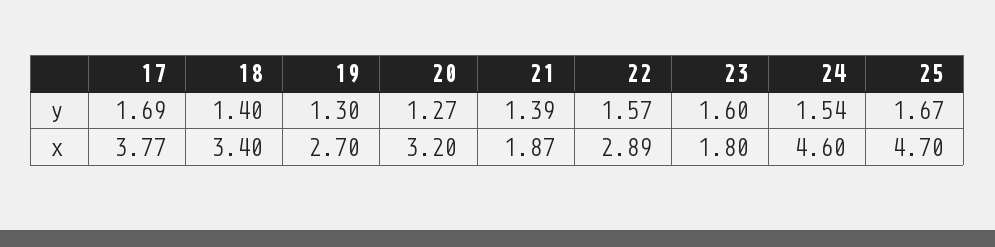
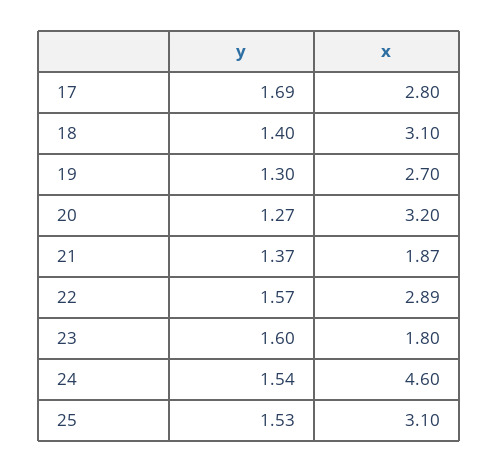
  {
    "17": {
      "y": 1.69,
-     "x": 3.77
+     "x": 2.8
    },
    "18": {
      "y": 1.4,
-     "x": 3.4
+     "x": 3.1
    },
    "19": {
      "y": 1.3,
      "x": 2.7
    },
    "20": {
      "y": 1.27,
      "x": 3.2
    },
    "21": {
-     "y": 1.39,
+     "y": 1.37,
      "x": 1.87
    },
    "22": {
      "y": 1.57,
      "x": 2.89
    },
    "23": {
      "y": 1.6,
      "x": 1.8
    },
    "24": {
      "y": 1.54,
      "x": 4.6
    },
    "25": {
-     "y": 1.67,
+     "y": 1.53,
-     "x": 4.7
+     "x": 3.1
    }
  }

